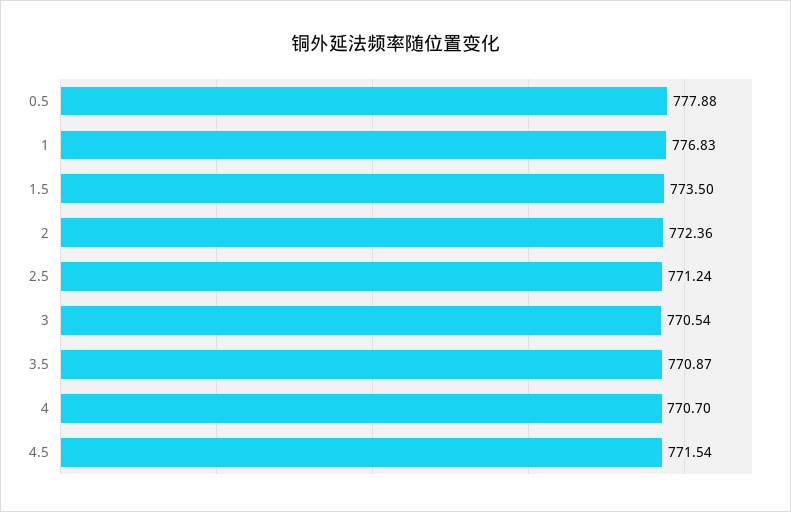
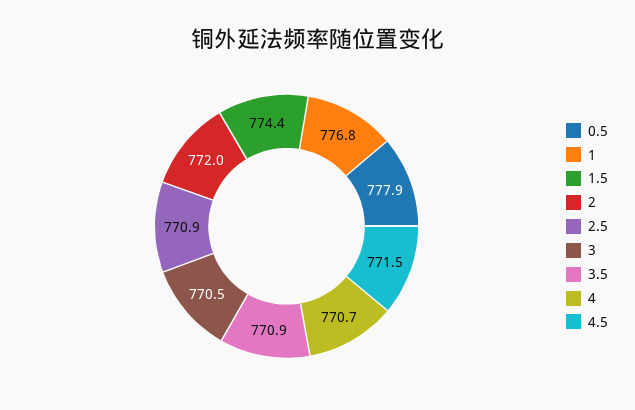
  {
    "0.5": 777.88,
    "1": 776.83,
-   "1.5": 773.5,
+   "1.5": 774.4,
-   "2": 772.36,
+   "2": 772,
-   "2.5": 771.24,
+   "2.5": 770.9,
    "3": 770.54,
    "3.5": 770.87,
    "4": 770.7,
    "4.5": 771.54
  }

